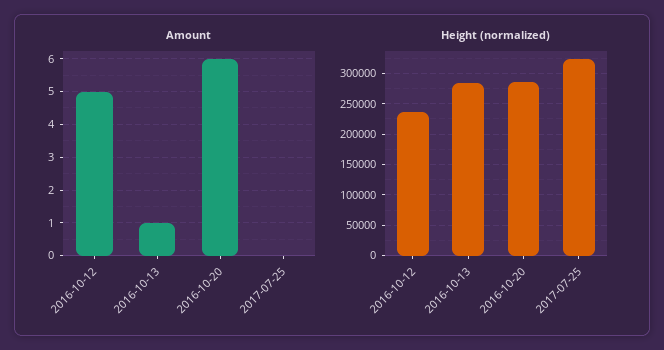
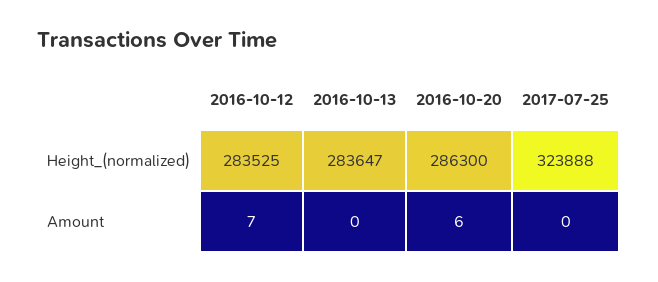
  {
    "Amount": {
-     "2016-10-12": 5,
+     "2016-10-12": 7,
-     "2016-10-13": 1,
+     "2016-10-13": 0,
      "2016-10-20": 6,
      "2017-07-25": 0
    },
    "Height (normalized)": {
-     "2016-10-12": 240000,
+     "2016-10-12": 283525,
      "2016-10-13": 283647,
      "2016-10-20": 286300,
      "2017-07-25": 323888
    }
  }

